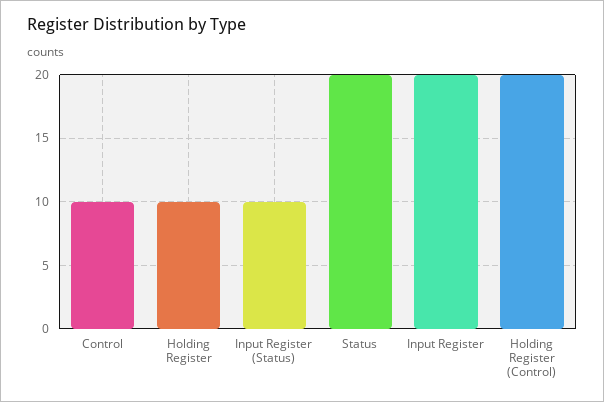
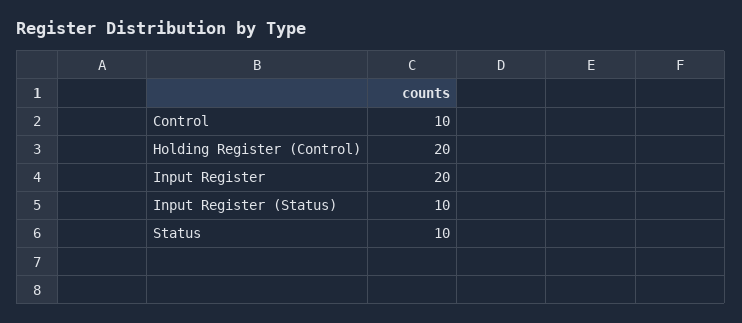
  {
    "Control": 10,
-   "Holding Register": 10,
    "Input Register (Status)": 10,
-   "Status": 20,
+   "Status": 10,
    "Input Register": 20,
    "Holding Register (Control)": 20
  }

